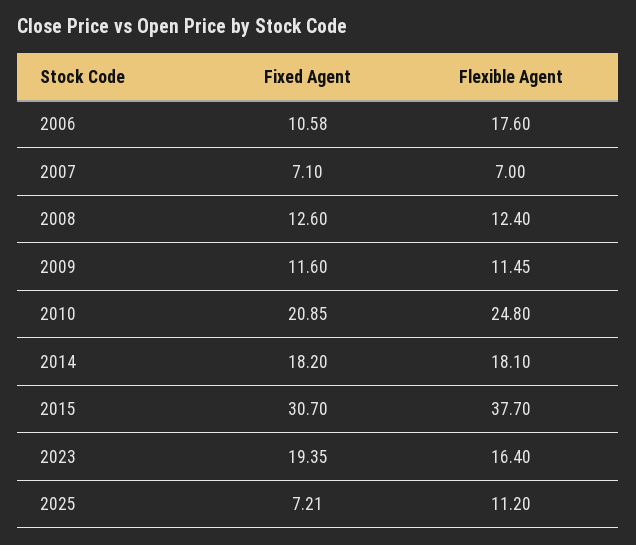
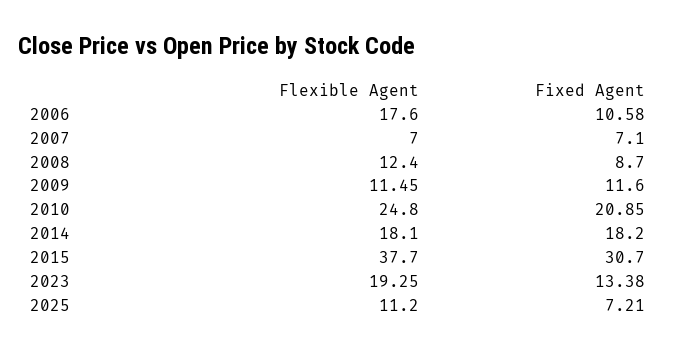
  {
    "Fixed Agent": {
      "2006": 10.58,
      "2007": 7.1,
-     "2008": 12.6,
+     "2008": 8.7,
      "2009": 11.6,
      "2010": 20.85,
      "2014": 18.2,
      "2015": 30.7,
-     "2023": 19.35,
+     "2023": 13.38,
      "2025": 7.21
    },
    "Flexible Agent": {
      "2006": 17.6,
      "2007": 7,
      "2008": 12.4,
      "2009": 11.45,
      "2010": 24.8,
      "2014": 18.1,
      "2015": 37.7,
-     "2023": 16.4,
+     "2023": 19.25,
      "2025": 11.2
    }
  }

